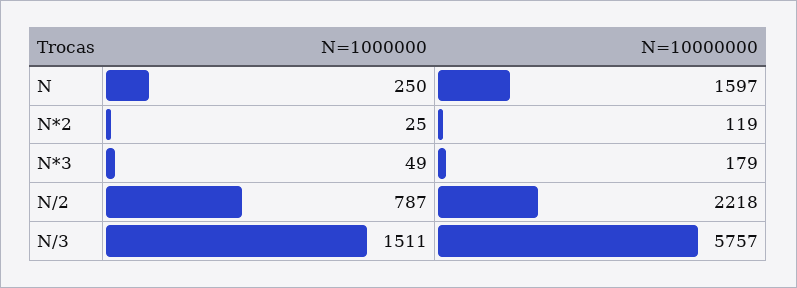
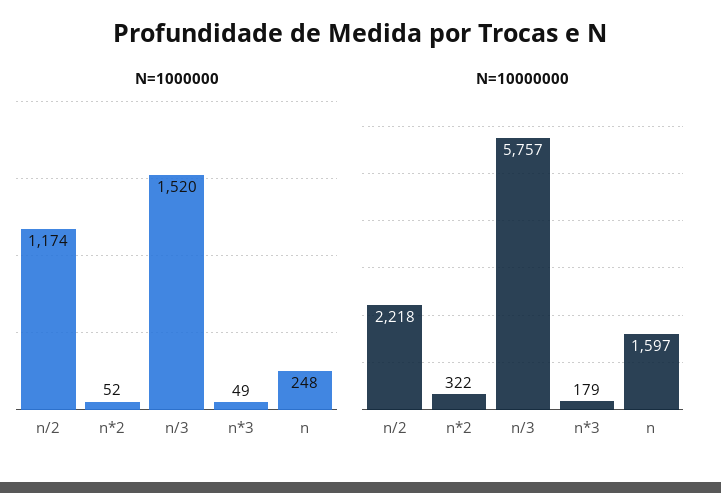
  {
    "N=1000000": {
-     "N": 250,
+     "N": 248,
-     "N*2": 25,
+     "N*2": 52,
      "N*3": 49,
-     "N/2": 787,
+     "N/2": 1174,
-     "N/3": 1511
+     "N/3": 1520
    },
    "N=10000000": {
      "N": 1597,
-     "N*2": 119,
+     "N*2": 322,
      "N*3": 179,
      "N/2": 2218,
      "N/3": 5757
    }
  }

